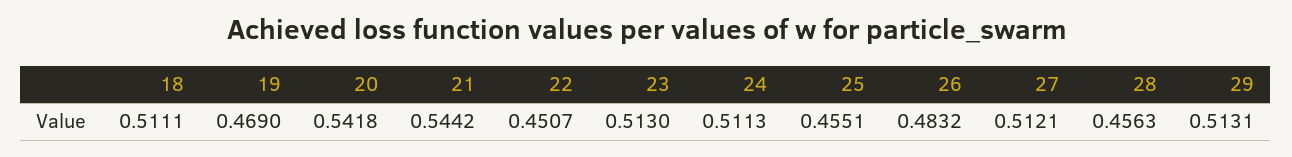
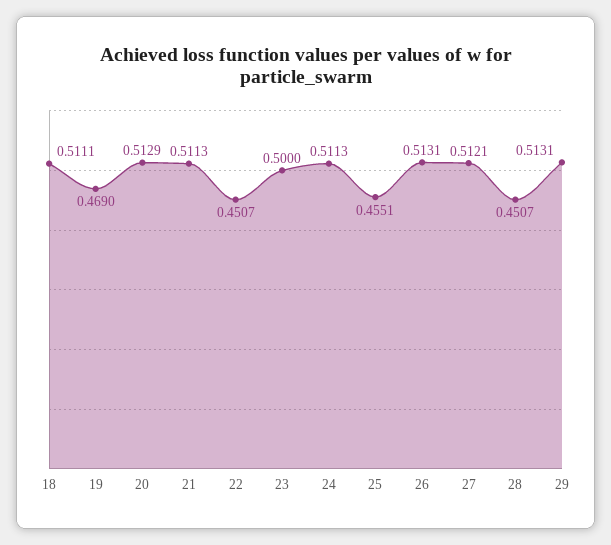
  {
    "18": 0.5111,
    "19": 0.469,
-   "20": 0.5418,
+   "20": 0.5129,
-   "21": 0.5442,
+   "21": 0.5113,
    "22": 0.4507,
-   "23": 0.513,
+   "23": 0.5,
    "24": 0.5113,
    "25": 0.4551,
-   "26": 0.4832,
+   "26": 0.5131,
    "27": 0.5121,
-   "28": 0.4563,
+   "28": 0.4507,
    "29": 0.5131
  }

